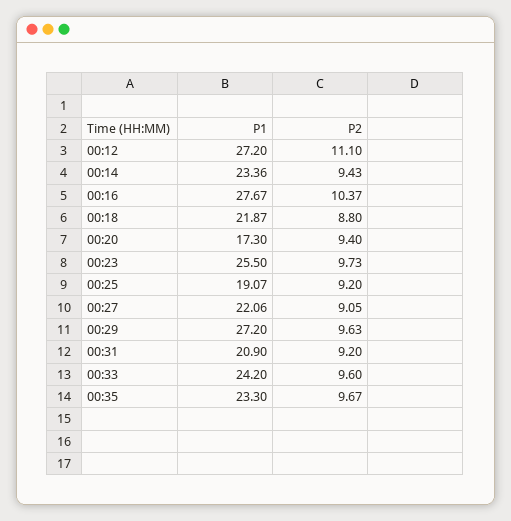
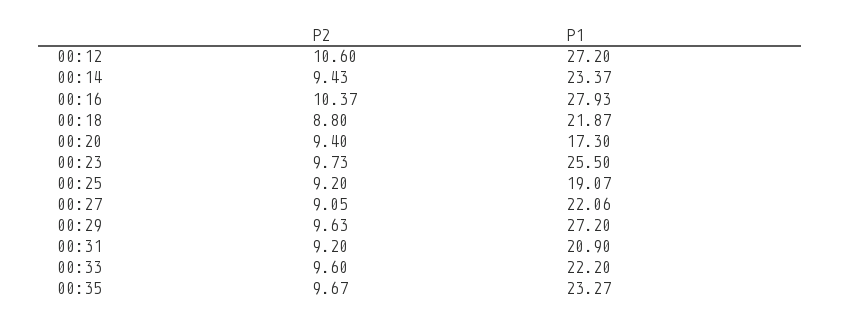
  {
    "P1": {
      "00:12": 27.2,
-     "00:14": 23.36,
+     "00:14": 23.37,
-     "00:16": 27.67,
+     "00:16": 27.93,
      "00:18": 21.87,
      "00:20": 17.3,
      "00:23": 25.5,
      "00:25": 19.07,
      "00:27": 22.06,
      "00:29": 27.2,
      "00:31": 20.9,
-     "00:33": 24.2,
+     "00:33": 22.2,
-     "00:35": 23.3
+     "00:35": 23.27
    },
    "P2": {
-     "00:12": 11.1,
+     "00:12": 10.6,
      "00:14": 9.43,
      "00:16": 10.37,
      "00:18": 8.8,
      "00:20": 9.4,
      "00:23": 9.73,
      "00:25": 9.2,
      "00:27": 9.05,
      "00:29": 9.63,
      "00:31": 9.2,
      "00:33": 9.6,
      "00:35": 9.67
    }
  }

